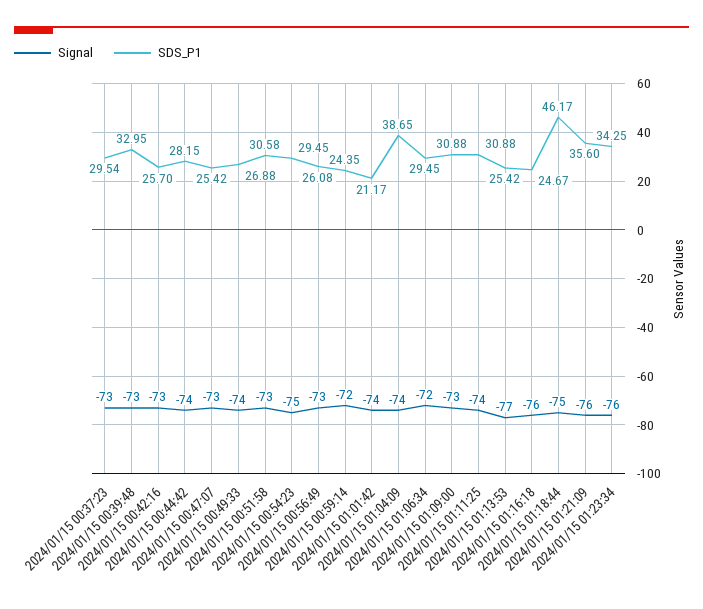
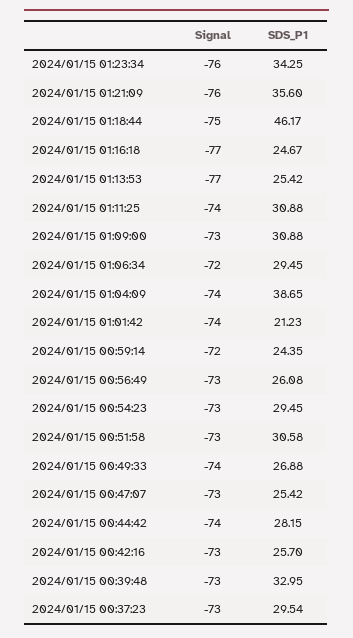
  {
    "Signal": {
      "2024/01/15 00:37:23": -73,
      "2024/01/15 00:39:48": -73,
      "2024/01/15 00:42:16": -73,
      "2024/01/15 00:44:42": -74,
      "2024/01/15 00:47:07": -73,
      "2024/01/15 00:49:33": -74,
      "2024/01/15 00:51:58": -73,
-     "2024/01/15 00:54:23": -75,
+     "2024/01/15 00:54:23": -73,
      "2024/01/15 00:56:49": -73,
      "2024/01/15 00:59:14": -72,
      "2024/01/15 01:01:42": -74,
      "2024/01/15 01:04:09": -74,
      "2024/01/15 01:06:34": -72,
      "2024/01/15 01:09:00": -73,
      "2024/01/15 01:11:25": -74,
      "2024/01/15 01:13:53": -77,
-     "2024/01/15 01:16:18": -76,
+     "2024/01/15 01:16:18": -77,
      "2024/01/15 01:18:44": -75,
      "2024/01/15 01:21:09": -76,
      "2024/01/15 01:23:34": -76
    },
    "SDS_P1": {
      "2024/01/15 00:37:23": 29.54,
      "2024/01/15 00:39:48": 32.95,
      "2024/01/15 00:42:16": 25.7,
      "2024/01/15 00:44:42": 28.15,
      "2024/01/15 00:47:07": 25.42,
      "2024/01/15 00:49:33": 26.88,
      "2024/01/15 00:51:58": 30.58,
      "2024/01/15 00:54:23": 29.45,
      "2024/01/15 00:56:49": 26.08,
      "2024/01/15 00:59:14": 24.35,
-     "2024/01/15 01:01:42": 21.17,
+     "2024/01/15 01:01:42": 21.23,
      "2024/01/15 01:04:09": 38.65,
      "2024/01/15 01:06:34": 29.45,
      "2024/01/15 01:09:00": 30.88,
      "2024/01/15 01:11:25": 30.88,
      "2024/01/15 01:13:53": 25.42,
      "2024/01/15 01:16:18": 24.67,
      "2024/01/15 01:18:44": 46.17,
      "2024/01/15 01:21:09": 35.6,
      "2024/01/15 01:23:34": 34.25
    }
  }

